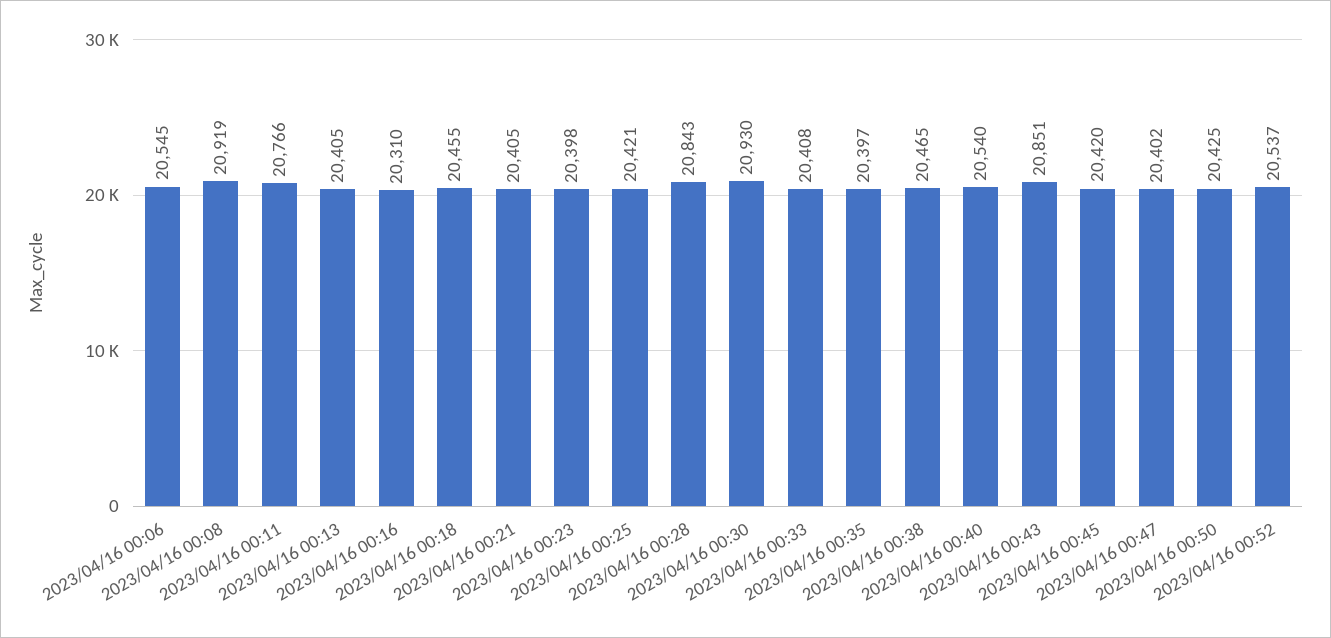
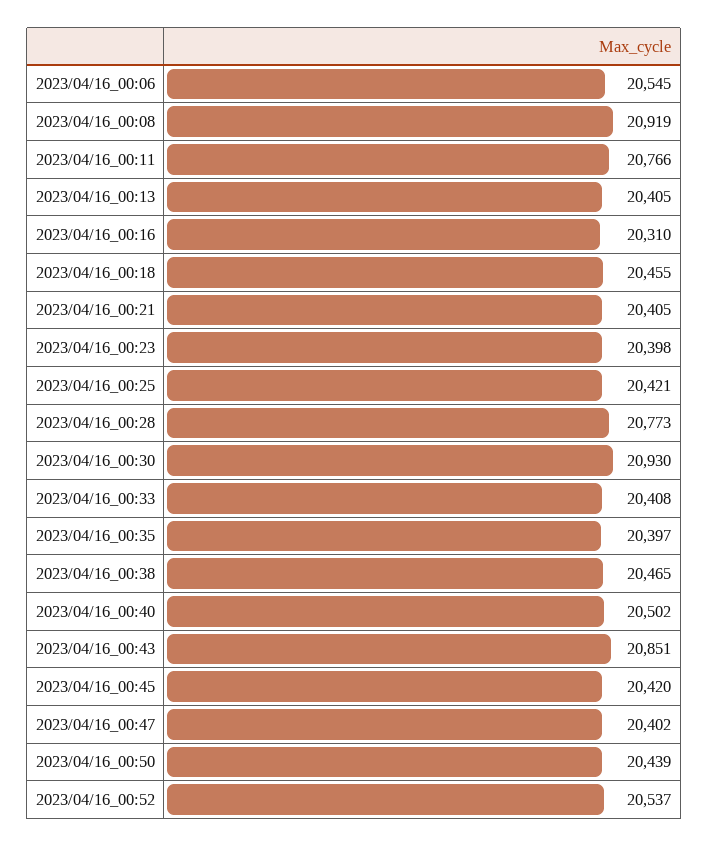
  {
    "2023/04/16 00:06": 20545,
    "2023/04/16 00:08": 20919,
    "2023/04/16 00:11": 20766,
    "2023/04/16 00:13": 20405,
    "2023/04/16 00:16": 20310,
    "2023/04/16 00:18": 20455,
    "2023/04/16 00:21": 20405,
    "2023/04/16 00:23": 20398,
    "2023/04/16 00:25": 20421,
-   "2023/04/16 00:28": 20843,
+   "2023/04/16 00:28": 20773,
    "2023/04/16 00:30": 20930,
    "2023/04/16 00:33": 20408,
    "2023/04/16 00:35": 20397,
    "2023/04/16 00:38": 20465,
-   "2023/04/16 00:40": 20540,
+   "2023/04/16 00:40": 20502,
    "2023/04/16 00:43": 20851,
    "2023/04/16 00:45": 20420,
    "2023/04/16 00:47": 20402,
-   "2023/04/16 00:50": 20425,
+   "2023/04/16 00:50": 20439,
    "2023/04/16 00:52": 20537
  }

